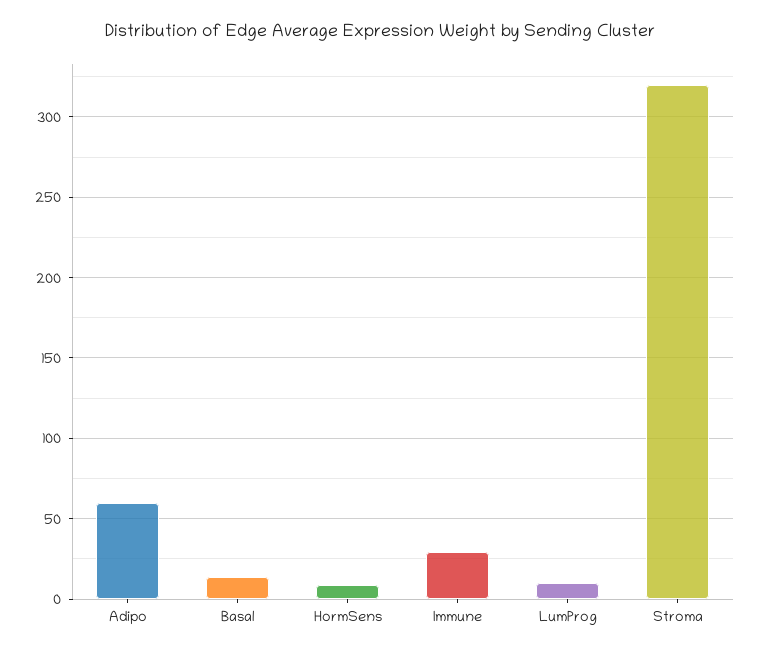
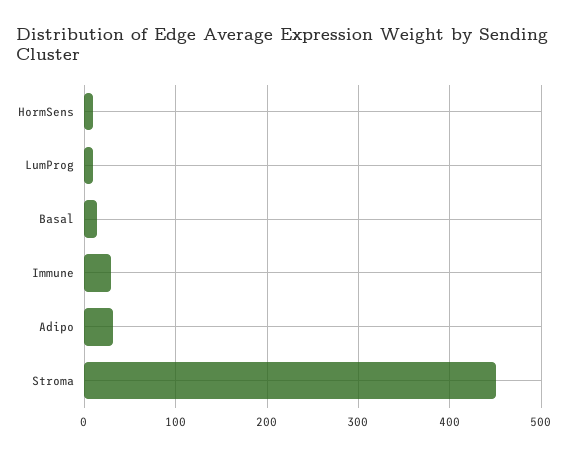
  {
-   "Adipo": 60,
+   "Adipo": 30,
    "Basal": 15,
    "HormSens": 10,
    "Immune": 30,
    "LumProg": 10,
-   "Stroma": 320
+   "Stroma": 450
  }

